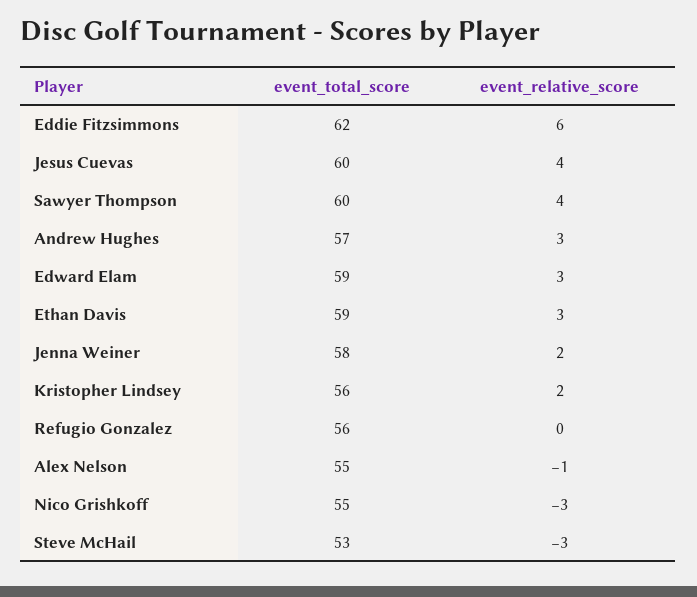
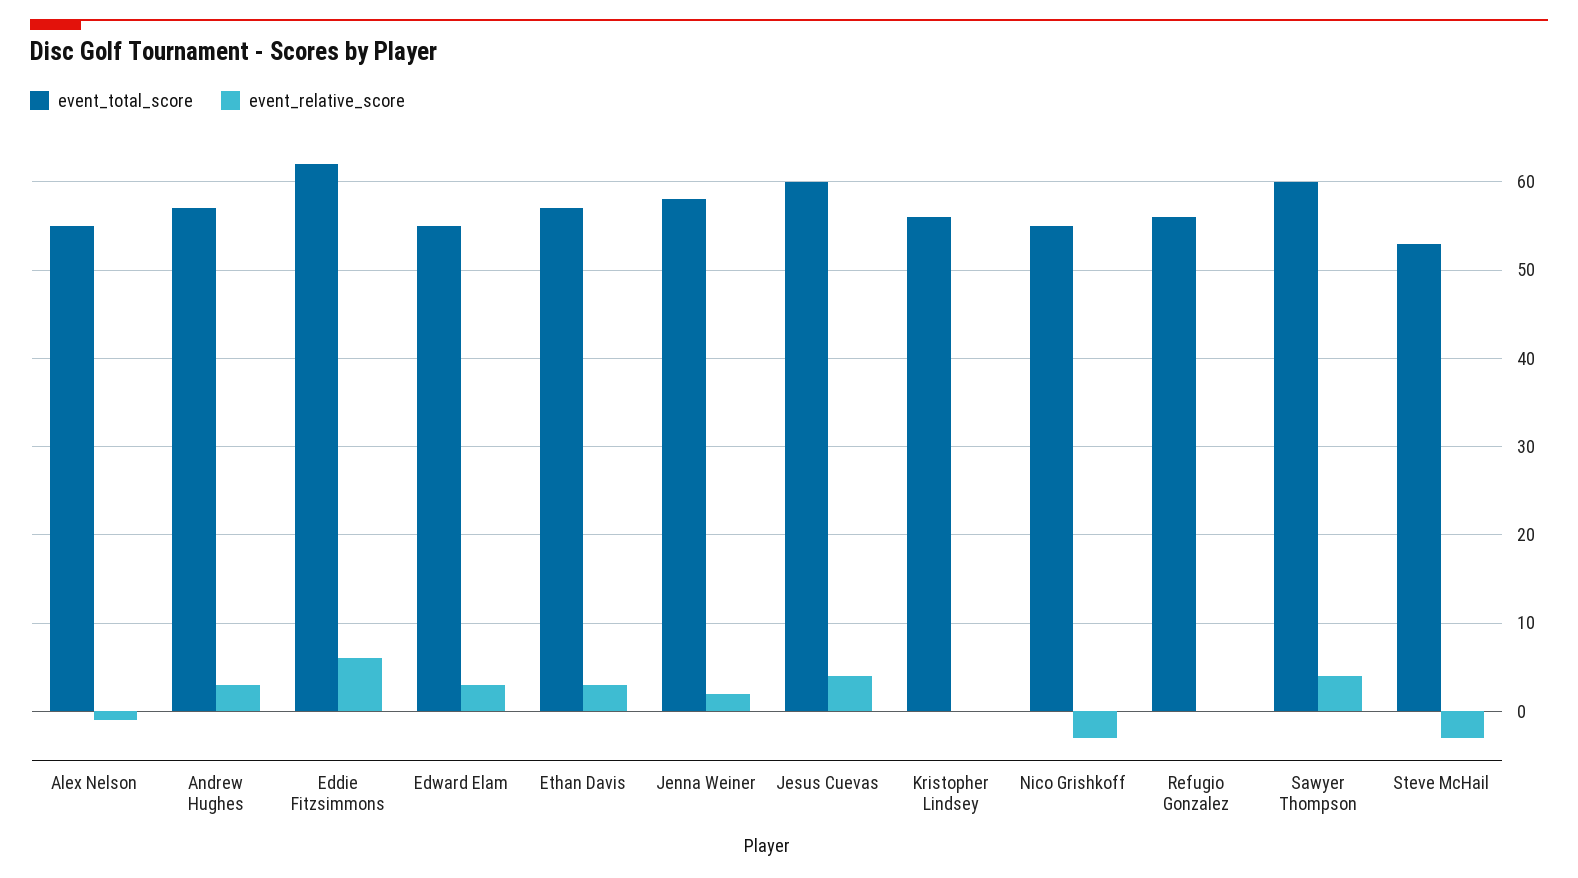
  {
    "event_total_score": {
      "Eddie Fitzsimmons": 62,
      "Jesus Cuevas": 60,
      "Sawyer Thompson": 60,
      "Andrew Hughes": 57,
-     "Edward Elam": 59,
+     "Edward Elam": 55,
-     "Ethan Davis": 59,
+     "Ethan Davis": 57,
      "Jenna Weiner": 58,
      "Kristopher Lindsey": 56,
      "Refugio Gonzalez": 56,
      "Alex Nelson": 55,
      "Nico Grishkoff": 55,
      "Steve McHail": 53
    },
    "event_relative_score": {
      "Eddie Fitzsimmons": 6,
      "Jesus Cuevas": 4,
      "Sawyer Thompson": 4,
      "Andrew Hughes": 3,
      "Edward Elam": 3,
      "Ethan Davis": 3,
      "Jenna Weiner": 2,
-     "Kristopher Lindsey": 2,
+     "Kristopher Lindsey": 0,
      "Refugio Gonzalez": 0,
      "Alex Nelson": -1,
      "Nico Grishkoff": -3,
      "Steve McHail": -3
    }
  }

